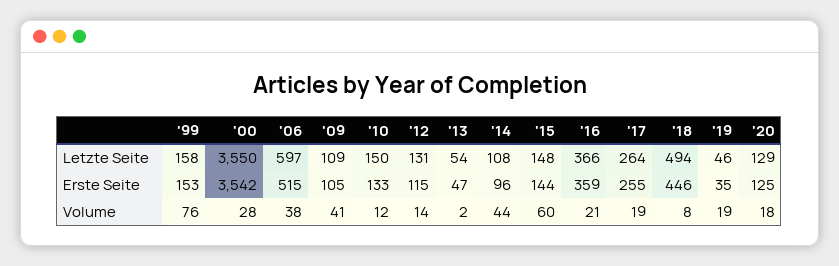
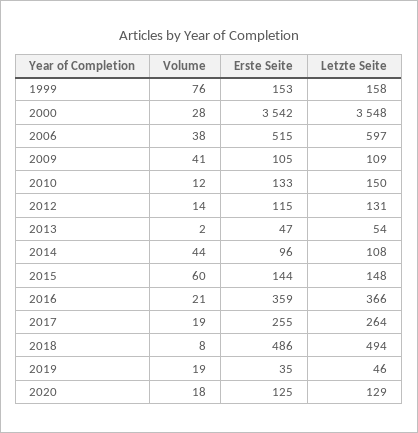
  {
    "'99": {
      "Letzte Seite": 158,
      "Erste Seite": 153,
      "Volume": 76
    },
    "'00": {
-     "Letzte Seite": 3550,
+     "Letzte Seite": 3548,
      "Erste Seite": 3542,
      "Volume": 28
    },
    "'06": {
      "Letzte Seite": 597,
      "Erste Seite": 515,
      "Volume": 38
    },
    "'09": {
      "Letzte Seite": 109,
      "Erste Seite": 105,
      "Volume": 41
    },
    "'10": {
      "Letzte Seite": 150,
      "Erste Seite": 133,
      "Volume": 12
    },
    "'12": {
      "Letzte Seite": 131,
      "Erste Seite": 115,
      "Volume": 14
    },
    "'13": {
      "Letzte Seite": 54,
      "Erste Seite": 47,
      "Volume": 2
    },
    "'14": {
      "Letzte Seite": 108,
      "Erste Seite": 96,
      "Volume": 44
    },
    "'15": {
      "Letzte Seite": 148,
      "Erste Seite": 144,
      "Volume": 60
    },
    "'16": {
      "Letzte Seite": 366,
      "Erste Seite": 359,
      "Volume": 21
    },
    "'17": {
      "Letzte Seite": 264,
      "Erste Seite": 255,
      "Volume": 19
    },
    "'18": {
      "Letzte Seite": 494,
-     "Erste Seite": 446,
+     "Erste Seite": 486,
      "Volume": 8
    },
    "'19": {
      "Letzte Seite": 46,
      "Erste Seite": 35,
      "Volume": 19
    },
    "'20": {
      "Letzte Seite": 129,
      "Erste Seite": 125,
      "Volume": 18
    }
  }

